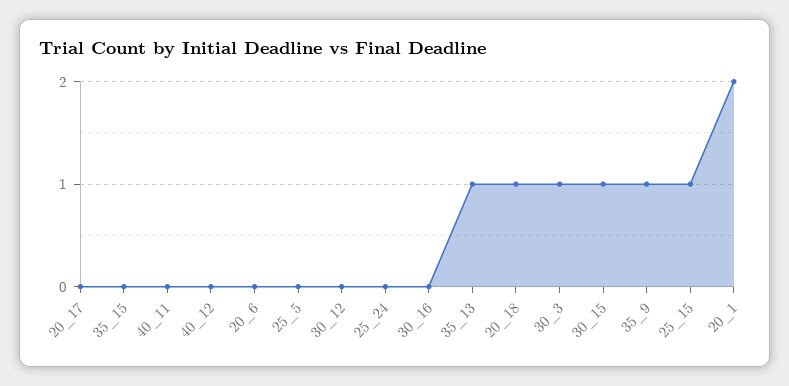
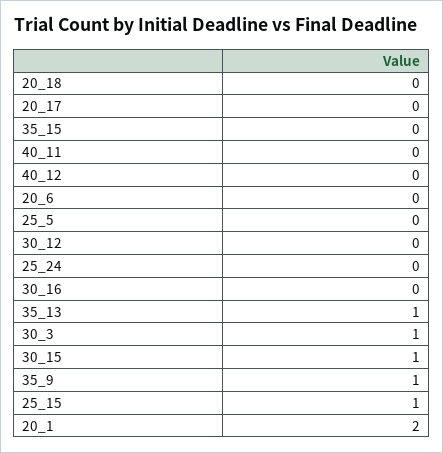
  {
    "20_17": 0,
    "35_15": 0,
    "40_11": 0,
    "40_12": 0,
    "20_6": 0,
    "25_5": 0,
    "30_12": 0,
    "25_24": 0,
    "30_16": 0,
    "35_13": 1,
-   "20_18": 1,
+   "20_18": 0,
    "30_3": 1,
    "30_15": 1,
    "35_9": 1,
    "25_15": 1,
    "20_1": 2
  }

